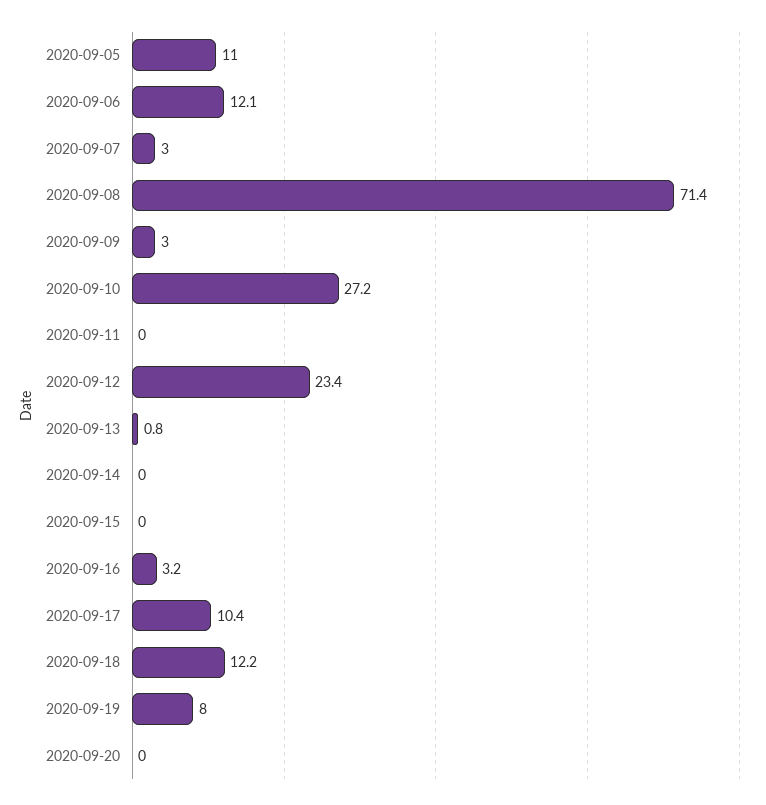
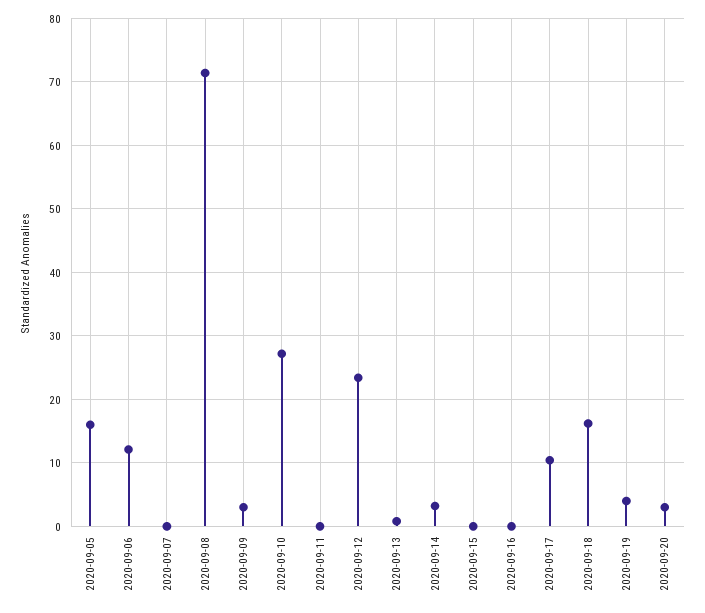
  {
-   "2020-09-05": 11,
+   "2020-09-05": 16,
    "2020-09-06": 12.1,
-   "2020-09-07": 3,
+   "2020-09-07": 0,
    "2020-09-08": 71.4,
    "2020-09-09": 3,
    "2020-09-10": 27.2,
    "2020-09-11": 0,
    "2020-09-12": 23.4,
    "2020-09-13": 0.8,
-   "2020-09-14": 0,
+   "2020-09-14": 3,
    "2020-09-15": 0,
-   "2020-09-16": 3.2,
+   "2020-09-16": 0,
    "2020-09-17": 10.4,
-   "2020-09-18": 12.2,
+   "2020-09-18": 16,
-   "2020-09-19": 8,
+   "2020-09-19": 4,
-   "2020-09-20": 0
+   "2020-09-20": 3
  }

